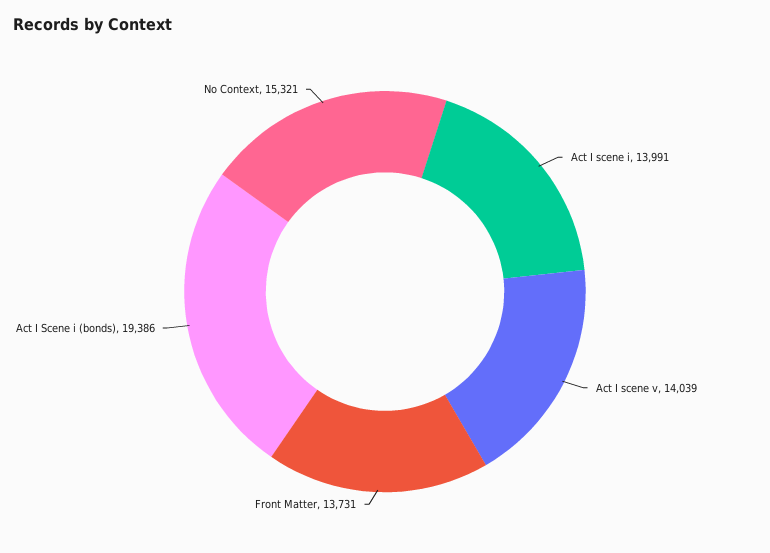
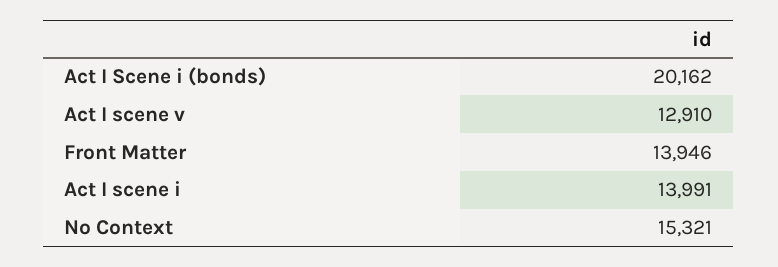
  {
    "Act I scene i": 13991,
-   "Act I scene v": 14039,
+   "Act I scene v": 12910,
-   "Front Matter": 13731,
+   "Front Matter": 13946,
-   "Act I Scene i (bonds)": 19386,
+   "Act I Scene i (bonds)": 20162,
    "No Context": 15321
  }

